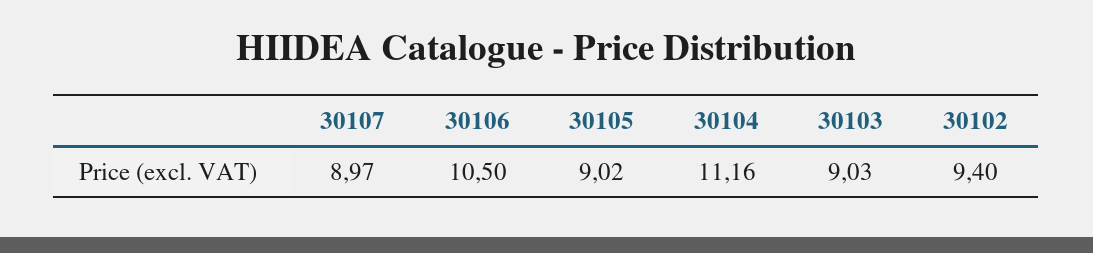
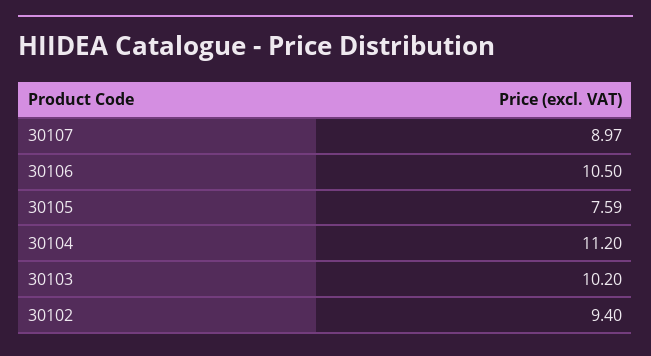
  {
    "30107": 8.97,
    "30106": 10.5,
-   "30105": 9.02,
+   "30105": 7.59,
-   "30104": 11.16,
+   "30104": 11.2,
-   "30103": 9.03,
+   "30103": 10.2,
    "30102": 9.4
  }

